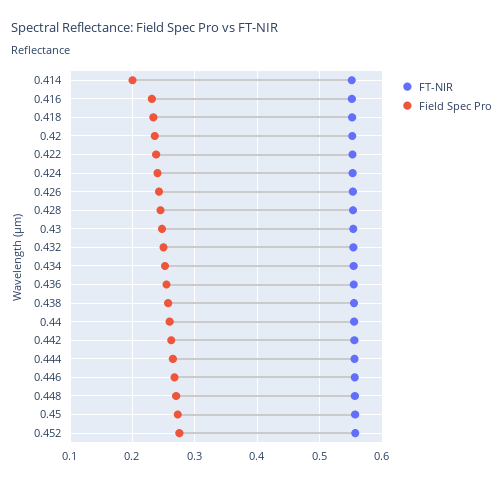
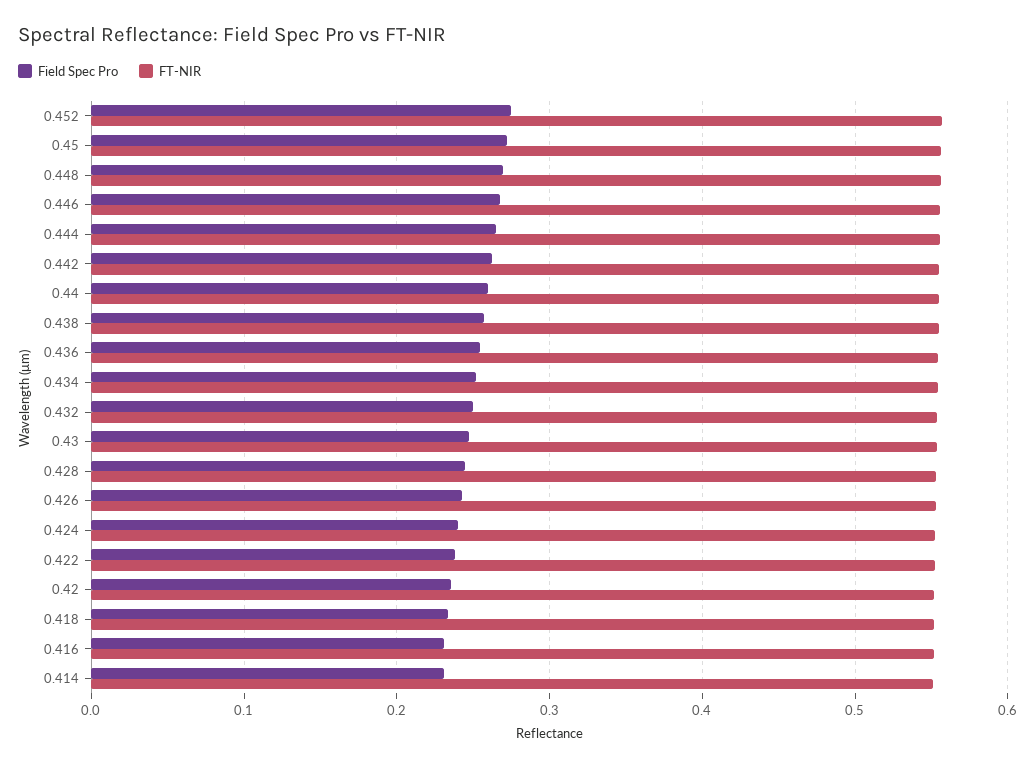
  {
    "FT-NIR": {
      "0.414": 0.55,
      "0.416": 0.55,
      "0.418": 0.55,
      "0.42": 0.55,
      "0.422": 0.55,
      "0.424": 0.55,
      "0.426": 0.55,
      "0.428": 0.55,
      "0.43": 0.55,
      "0.432": 0.55,
      "0.434": 0.55,
      "0.436": 0.55,
      "0.438": 0.55,
      "0.44": 0.56,
      "0.442": 0.56,
      "0.444": 0.56,
      "0.446": 0.56,
      "0.448": 0.56,
      "0.45": 0.56,
      "0.452": 0.56
    },
    "Field Spec Pro": {
-     "0.414": 0.2,
+     "0.414": 0.23,
      "0.416": 0.23,
      "0.418": 0.23,
      "0.42": 0.24,
      "0.422": 0.24,
      "0.424": 0.24,
      "0.426": 0.24,
      "0.428": 0.24,
      "0.43": 0.25,
      "0.432": 0.25,
      "0.434": 0.25,
      "0.436": 0.25,
      "0.438": 0.26,
      "0.44": 0.26,
      "0.442": 0.26,
      "0.444": 0.26,
      "0.446": 0.27,
      "0.448": 0.27,
      "0.45": 0.27,
      "0.452": 0.28
    }
  }

